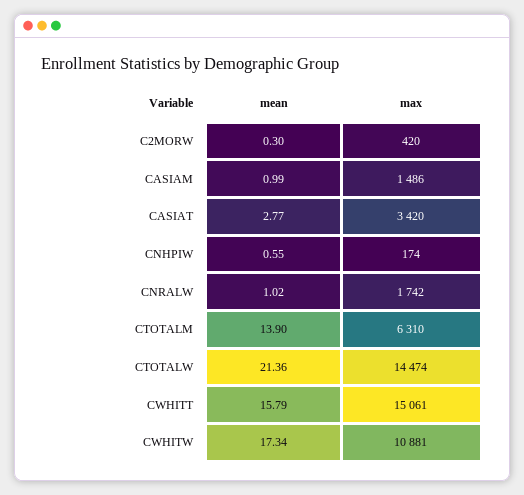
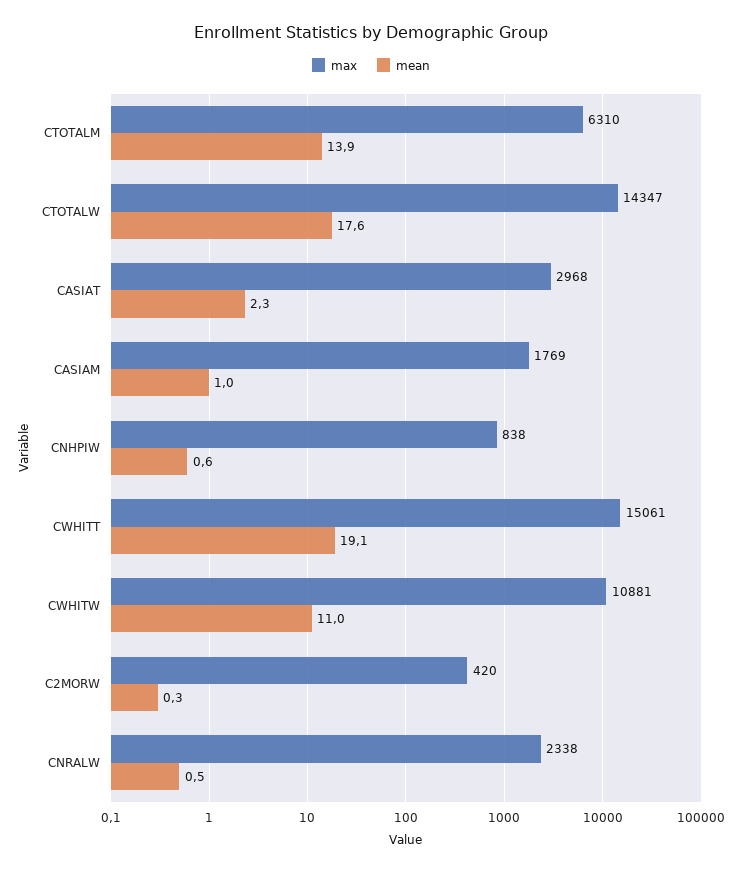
  {
    "mean": {
      "C2MORW": 0.3,
      "CASIAM": 0.99,
-     "CASIAT": 2.77,
+     "CASIAT": 2.3,
      "CNHPIW": 0.55,
-     "CNRALW": 1.02,
+     "CNRALW": 0.5,
      "CTOTALM": 13.9,
-     "CTOTALW": 21.36,
+     "CTOTALW": 17.6,
-     "CWHITT": 15.79,
+     "CWHITT": 19.1,
-     "CWHITW": 17.34
+     "CWHITW": 11
    },
    "max": {
      "C2MORW": 420,
-     "CASIAM": 1486,
+     "CASIAM": 1769,
-     "CASIAT": 3420,
+     "CASIAT": 2968,
-     "CNHPIW": 174,
+     "CNHPIW": 838,
-     "CNRALW": 1742,
+     "CNRALW": 2338,
      "CTOTALM": 6310,
-     "CTOTALW": 14474,
+     "CTOTALW": 14347,
      "CWHITT": 15061,
      "CWHITW": 10881
    }
  }

